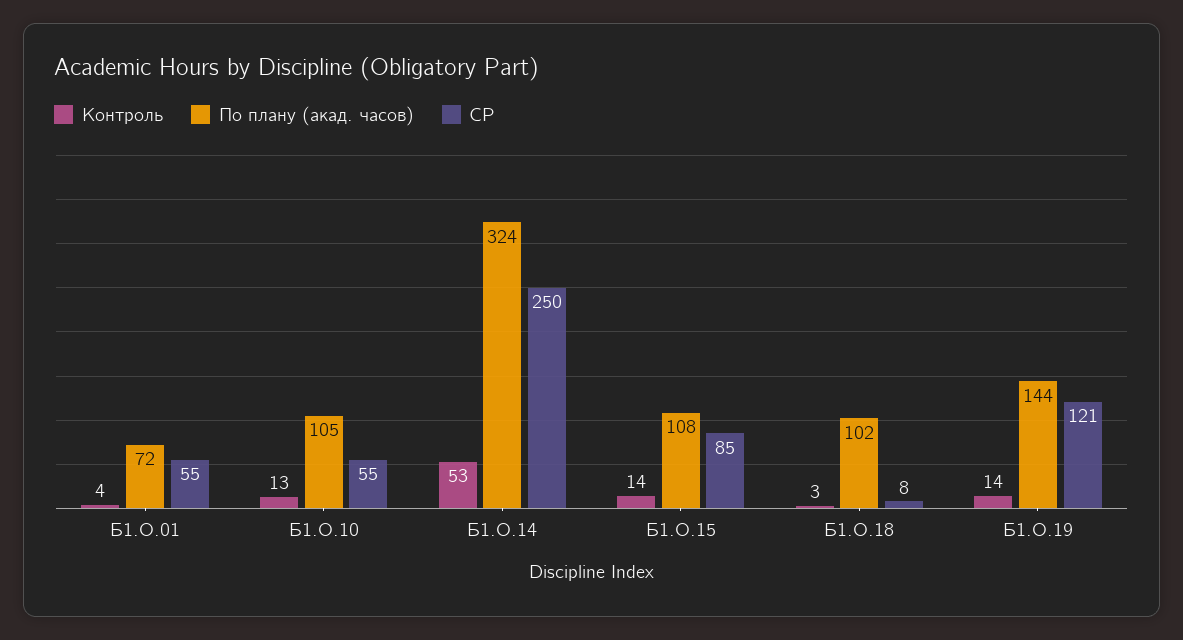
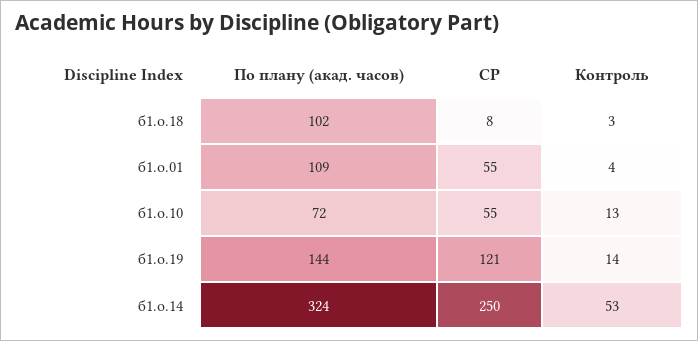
  {
    "Контроль": {
      "Б1.О.01": 4,
      "Б1.О.10": 13,
      "Б1.О.14": 53,
-     "Б1.О.15": 14,
      "Б1.О.18": 3,
      "Б1.О.19": 14
    },
    "По плану (акад. часов)": {
-     "Б1.О.01": 72,
+     "Б1.О.01": 109,
-     "Б1.О.10": 105,
+     "Б1.О.10": 72,
      "Б1.О.14": 324,
-     "Б1.О.15": 108,
      "Б1.О.18": 102,
      "Б1.О.19": 144
    },
    "СР": {
      "Б1.О.01": 55,
      "Б1.О.10": 55,
      "Б1.О.14": 250,
-     "Б1.О.15": 85,
      "Б1.О.18": 8,
      "Б1.О.19": 121
    }
  }

